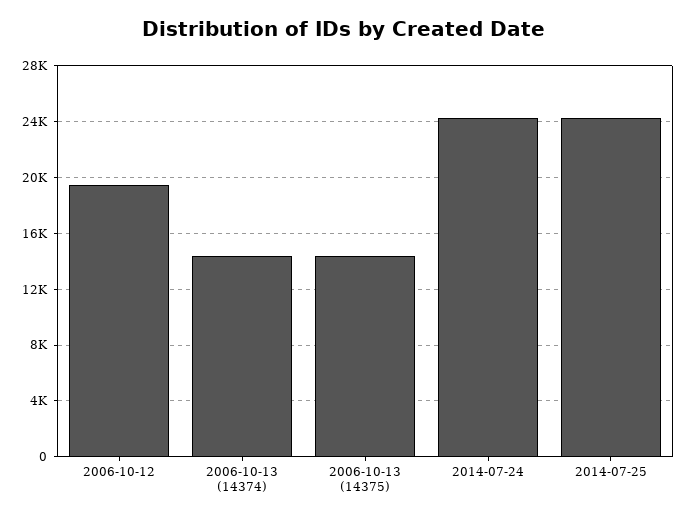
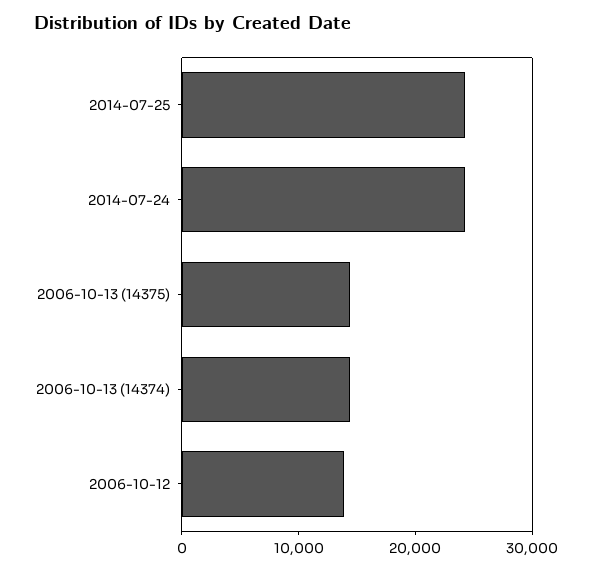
  {
-   "2006-10-12": 19500,
+   "2006-10-12": 14000,
    "2006-10-13 (14374)": 14500,
    "2006-10-13 (14375)": 14500,
    "2014-07-24": 24500,
    "2014-07-25": 24500
  }

